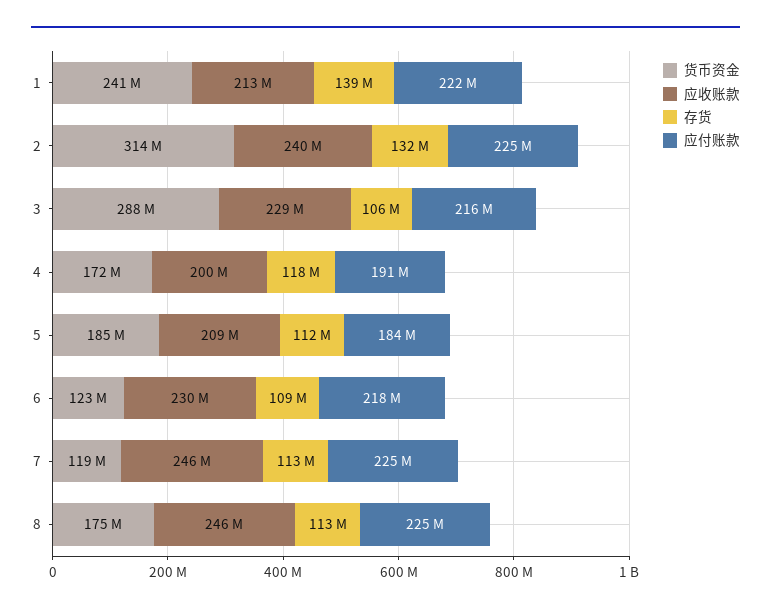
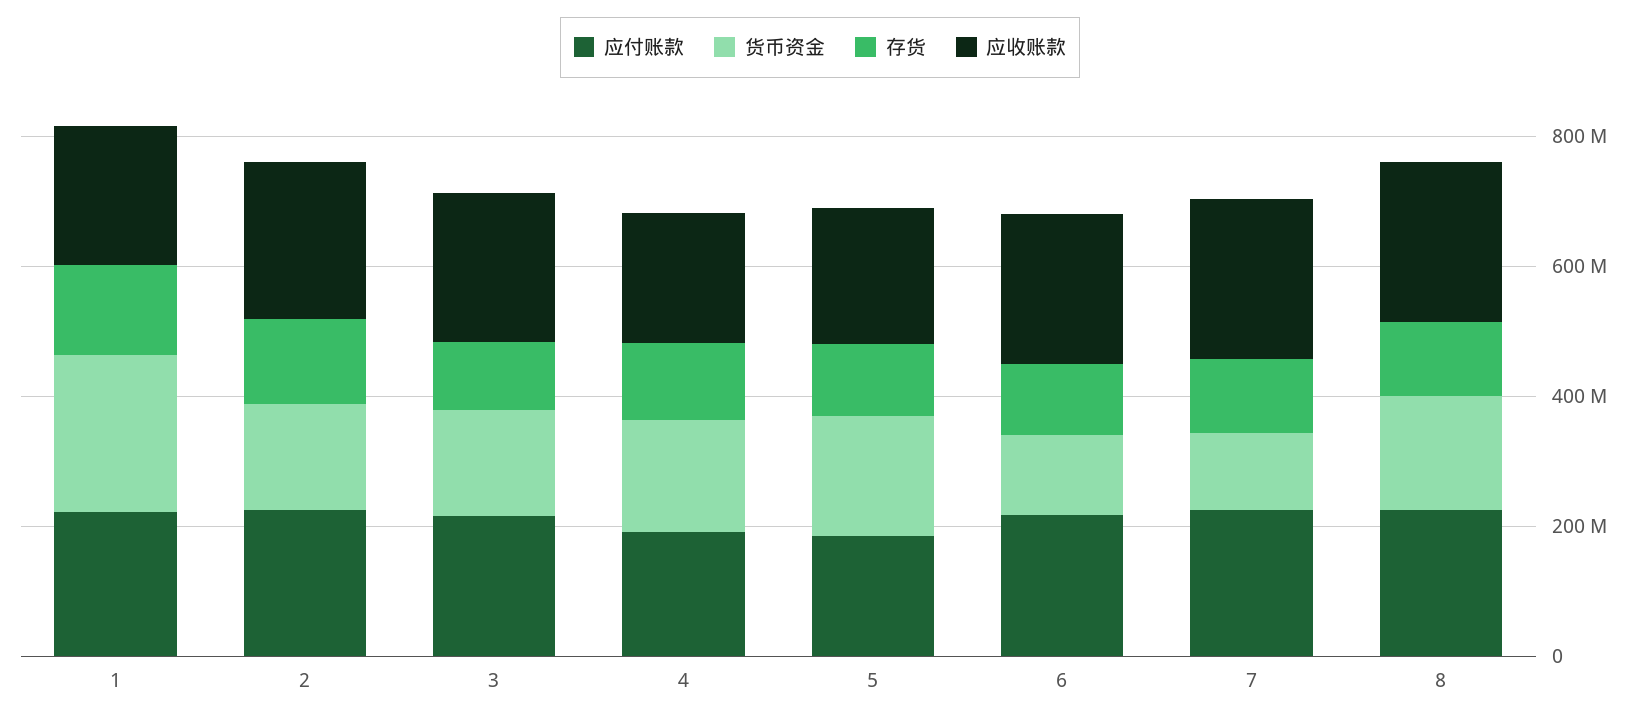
  {
    "货币资金": {
      "1": 241000000,
-     "2": 314000000,
+     "2": 150000000,
-     "3": 288000000,
+     "3": 150000000,
      "4": 172000000,
      "5": 185000000,
      "6": 123000000,
      "7": 119000000,
      "8": 175000000
    },
    "应收账款": {
      "1": 213000000,
      "2": 240000000,
      "3": 229000000,
      "4": 200000000,
      "5": 209000000,
      "6": 230000000,
      "7": 246000000,
      "8": 246000000
    },
    "存货": {
      "1": 139000000,
      "2": 132000000,
      "3": 106000000,
      "4": 118000000,
      "5": 112000000,
      "6": 109000000,
      "7": 113000000,
      "8": 113000000
    },
    "应付账款": {
      "1": 222000000,
      "2": 225000000,
      "3": 216000000,
      "4": 191000000,
      "5": 184000000,
      "6": 218000000,
      "7": 225000000,
      "8": 225000000
    }
  }

